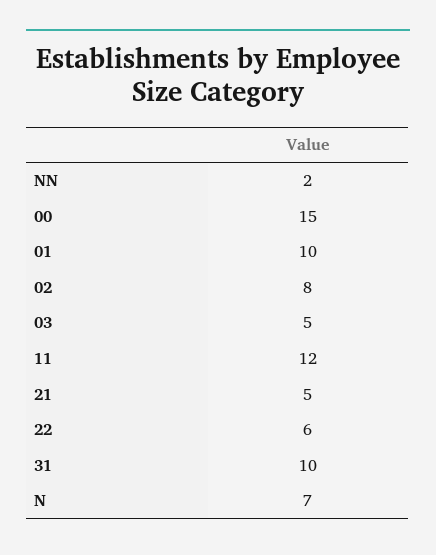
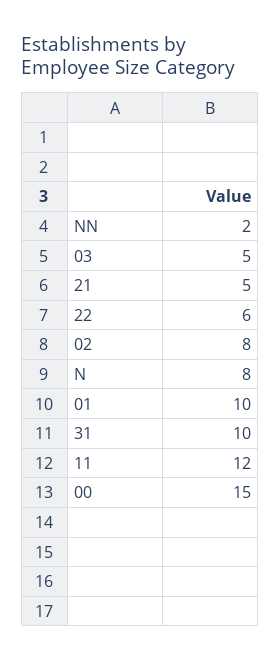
  {
    "NN": 2,
    "00": 15,
    "01": 10,
    "02": 8,
    "03": 5,
    "11": 12,
    "21": 5,
    "22": 6,
    "31": 10,
-   "N": 7
+   "N": 8
  }

